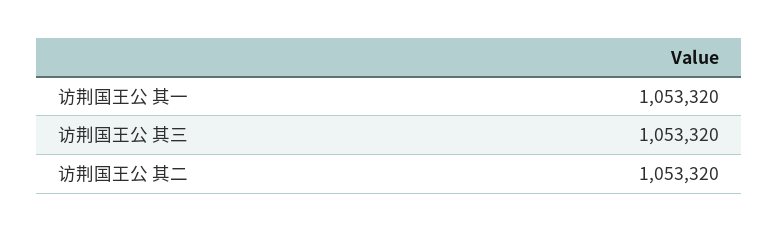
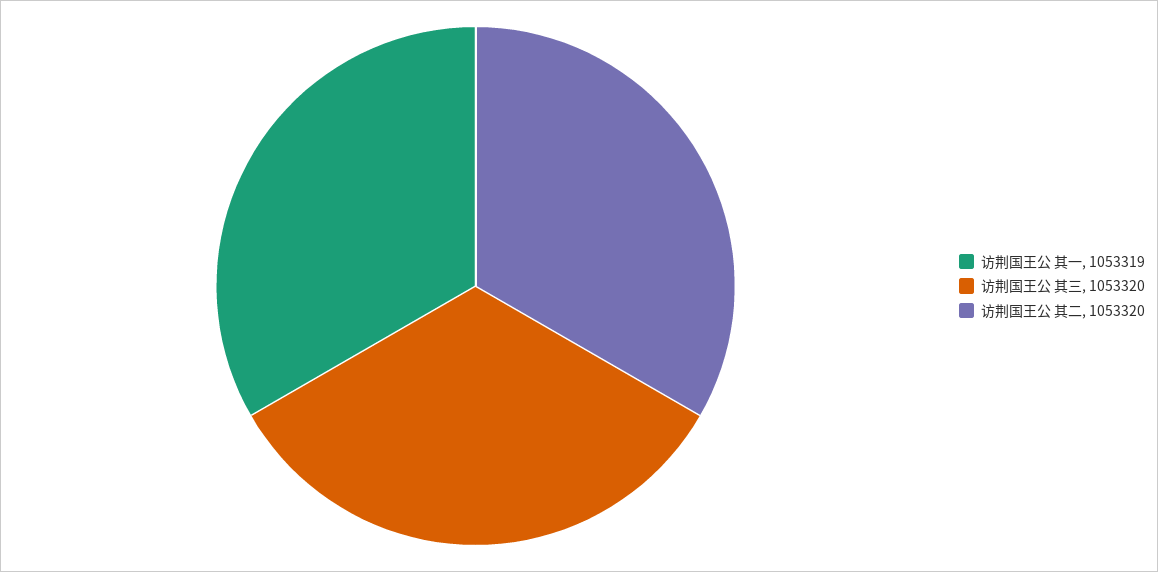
  {
-   "访荆国王公 其一": 1053320,
+   "访荆国王公 其一": 1053319,
    "访荆国王公 其三": 1053320,
    "访荆国王公 其二": 1053320
  }

